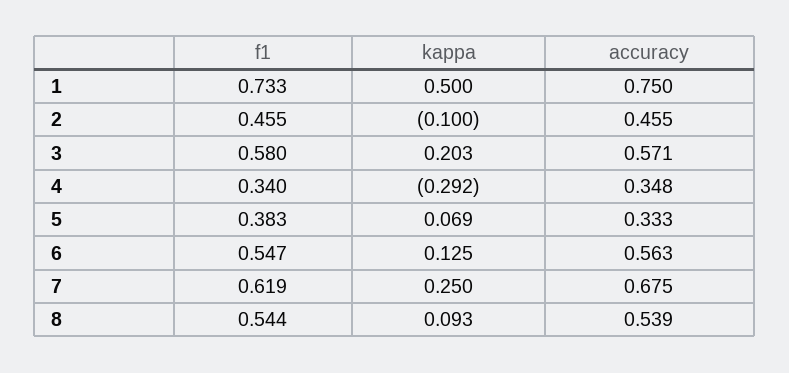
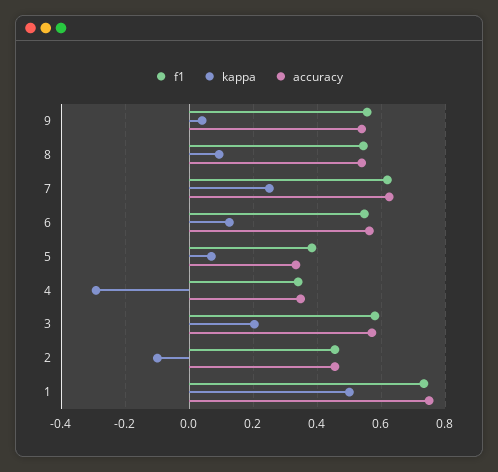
  {
    "f1": {
      "1": 0.733,
      "2": 0.455,
      "3": 0.58,
      "4": 0.34,
      "5": 0.383,
      "6": 0.547,
      "7": 0.619,
-     "8": 0.544
+     "8": 0.544,
+     "9": 0.56
    },
    "kappa": {
      "1": 0.5,
      "2": -0.1,
      "3": 0.203,
      "4": -0.292,
      "5": 0.069,
      "6": 0.125,
      "7": 0.25,
-     "8": 0.093
+     "8": 0.093,
+     "9": 0.04
    },
    "accuracy": {
      "1": 0.75,
      "2": 0.455,
      "3": 0.571,
      "4": 0.348,
      "5": 0.333,
      "6": 0.563,
-     "7": 0.675,
+     "7": 0.62,
-     "8": 0.539
+     "8": 0.539,
+     "9": 0.54
    }
  }

